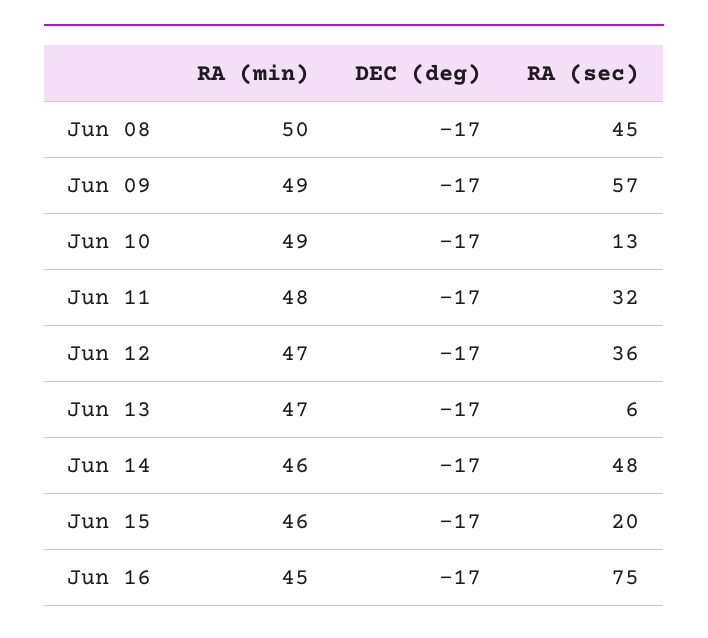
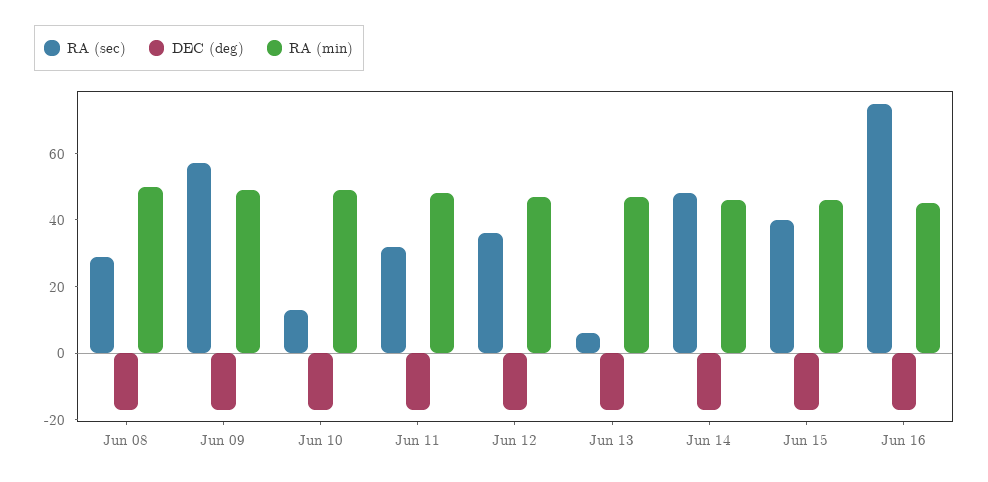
  {
    "RA (min)": {
      "Jun 08": 50,
      "Jun 09": 49,
      "Jun 10": 49,
      "Jun 11": 48,
      "Jun 12": 47,
      "Jun 13": 47,
      "Jun 14": 46,
      "Jun 15": 46,
      "Jun 16": 45
    },
    "DEC (deg)": {
      "Jun 08": -17,
      "Jun 09": -17,
      "Jun 10": -17,
      "Jun 11": -17,
      "Jun 12": -17,
      "Jun 13": -17,
      "Jun 14": -17,
      "Jun 15": -17,
      "Jun 16": -17
    },
    "RA (sec)": {
-     "Jun 08": 45,
+     "Jun 08": 30,
      "Jun 09": 57,
      "Jun 10": 13,
      "Jun 11": 32,
      "Jun 12": 36,
      "Jun 13": 6,
      "Jun 14": 48,
-     "Jun 15": 20,
+     "Jun 15": 40,
      "Jun 16": 75
    }
  }

